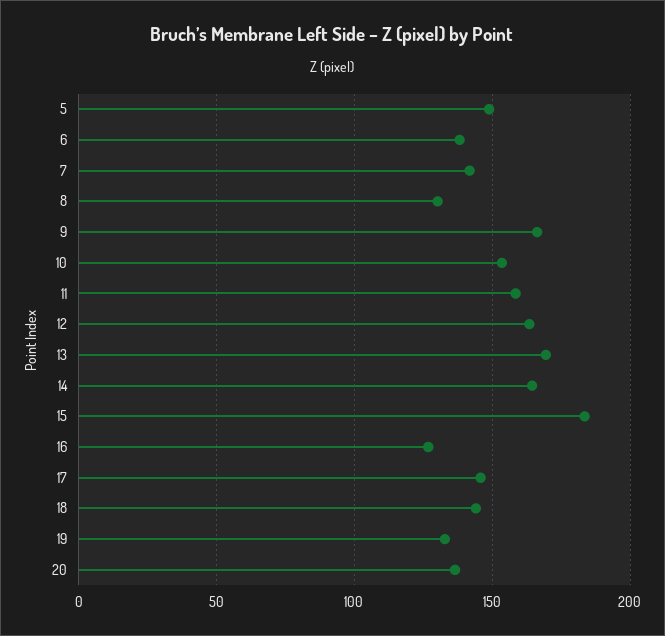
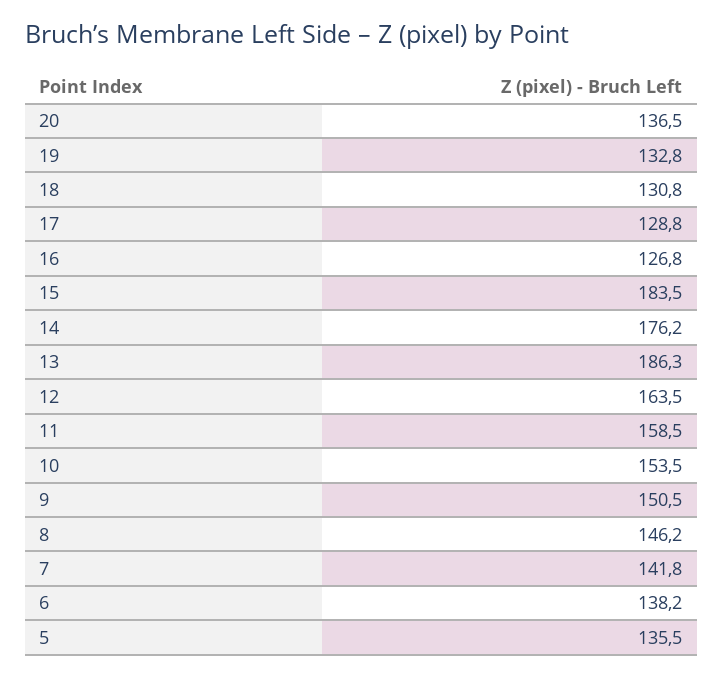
  {
-   "5": 150,
+   "5": 135.5,
    "6": 138.2,
    "7": 141.8,
-   "8": 130,
+   "8": 146.2,
-   "9": 165,
+   "9": 150.5,
    "10": 153.5,
    "11": 158.5,
    "12": 163.5,
-   "13": 170,
+   "13": 186.3,
-   "14": 165,
+   "14": 176.2,
    "15": 183.5,
    "16": 126.8,
-   "17": 145,
+   "17": 128.8,
-   "18": 145,
+   "18": 130.8,
    "19": 132.8,
    "20": 136.5
  }

